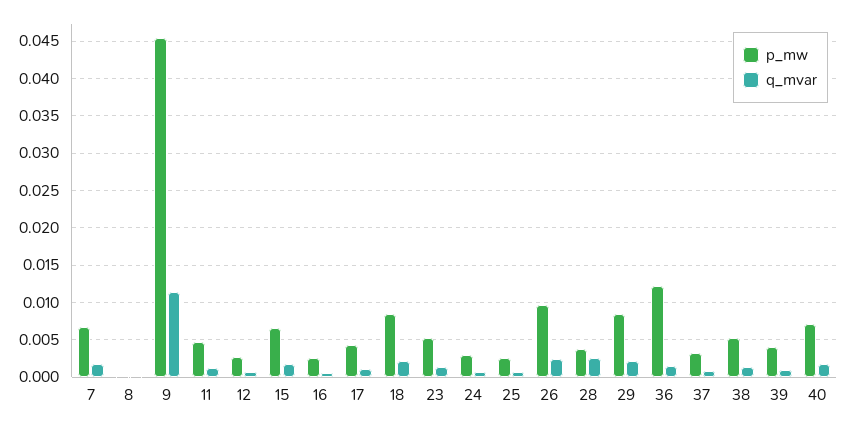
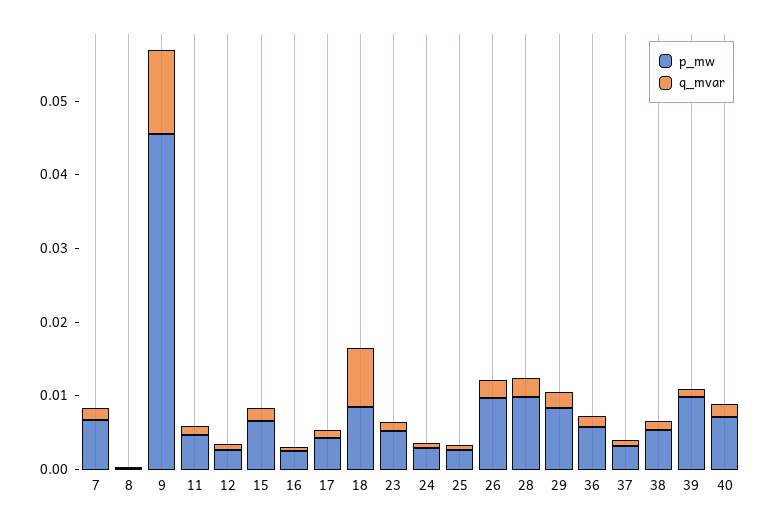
  {
    "p_mw": {
      "7": 0.007,
      "8": 0,
      "9": 0.046,
      "11": 0.005,
      "12": 0.003,
      "15": 0.007,
      "16": 0.003,
      "17": 0.004,
      "18": 0.009,
      "23": 0.005,
      "24": 0.003,
      "25": 0.003,
      "26": 0.01,
-     "28": 0.004,
+     "28": 0.01,
      "29": 0.008,
-     "36": 0.012,
+     "36": 0.006,
      "37": 0.003,
      "38": 0.005,
-     "39": 0.004,
+     "39": 0.01,
      "40": 0.007
    },
    "q_mvar": {
      "7": 0.002,
      "8": 0,
      "9": 0.011,
      "11": 0.001,
      "12": 0.001,
      "15": 0.002,
      "16": 0.001,
      "17": 0.001,
-     "18": 0.002,
+     "18": 0.008,
      "23": 0.001,
      "24": 0.001,
      "25": 0.001,
      "26": 0.002,
      "28": 0.003,
      "29": 0.002,
      "36": 0.002,
      "37": 0.001,
      "38": 0.001,
      "39": 0.001,
      "40": 0.002
    }
  }

